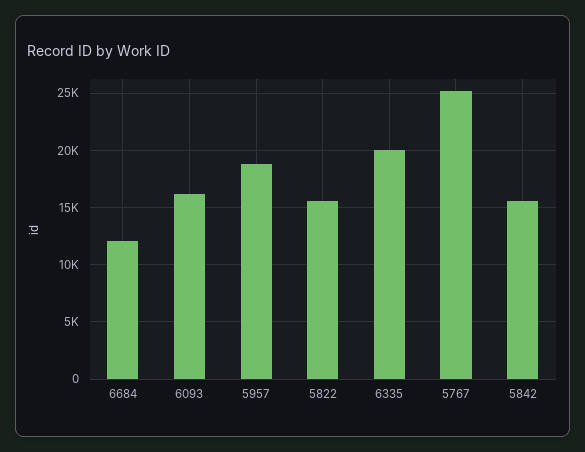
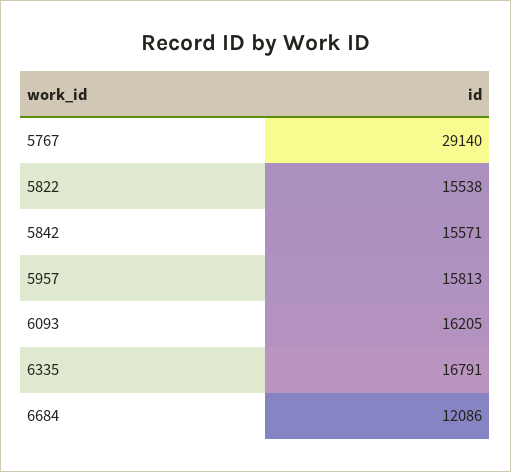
  {
    "6684": 12086,
    "6093": 16205,
-   "5957": 19000,
+   "5957": 15813,
    "5822": 15538,
-   "6335": 20000,
+   "6335": 16791,
-   "5767": 25000,
+   "5767": 29140,
    "5842": 15571
  }

